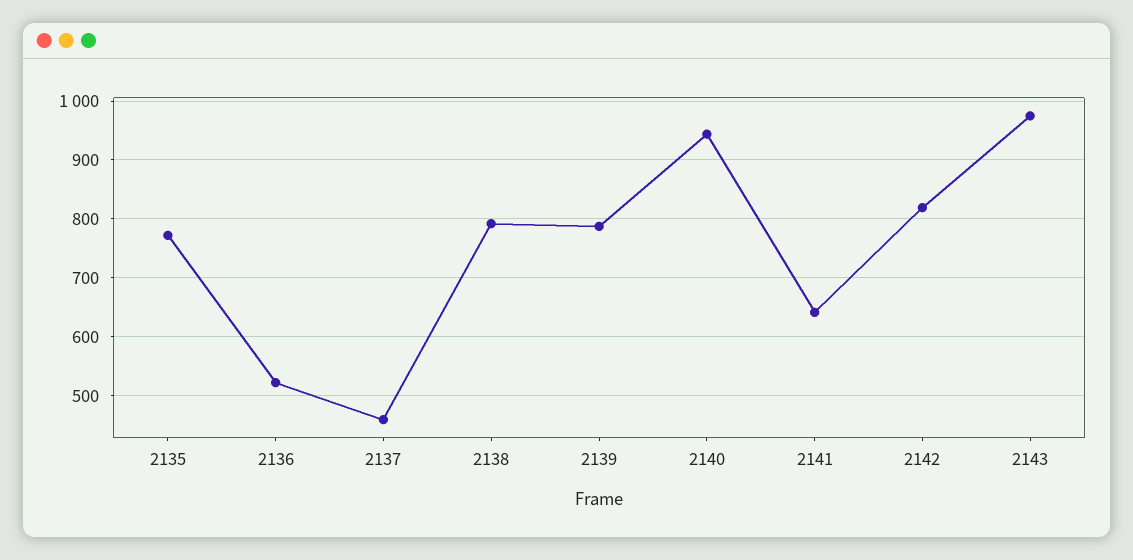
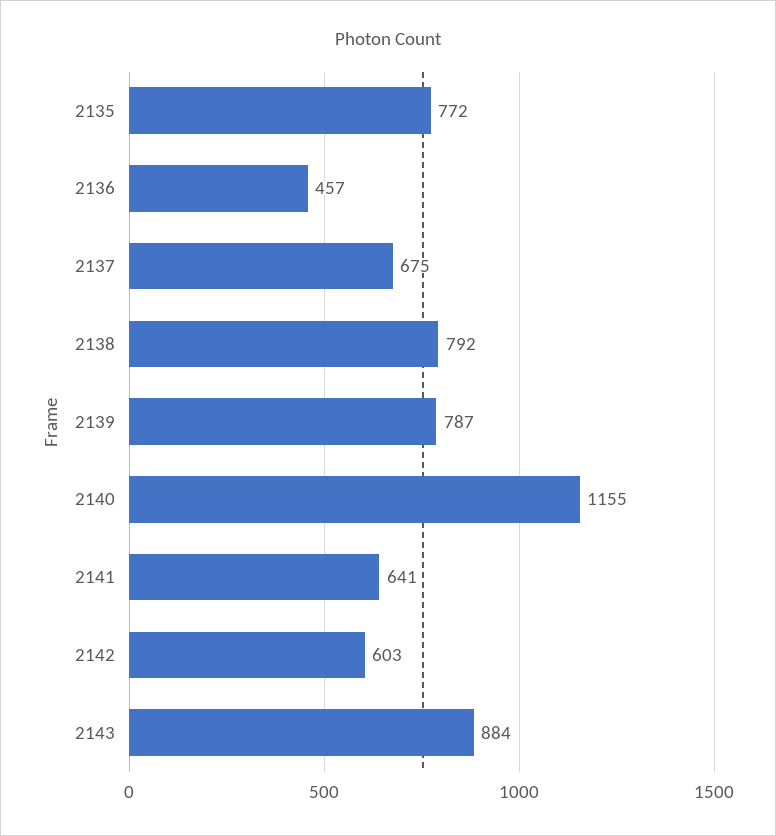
  {
    "2135": 772,
-   "2136": 520,
+   "2136": 457,
-   "2137": 460,
+   "2137": 675,
    "2138": 792,
    "2139": 787,
-   "2140": 940,
+   "2140": 1155,
    "2141": 641,
-   "2142": 820,
+   "2142": 603,
-   "2143": 980
+   "2143": 884
  }

